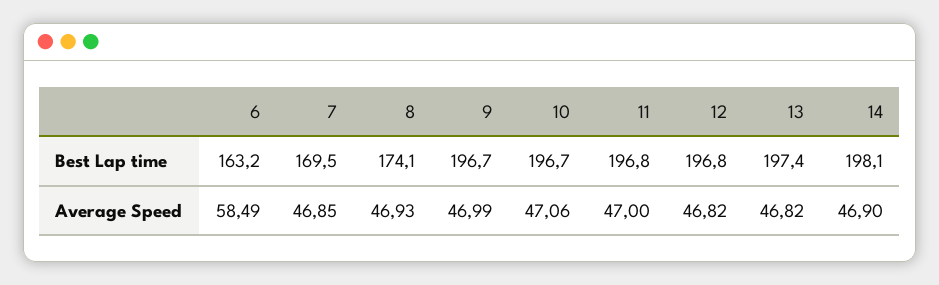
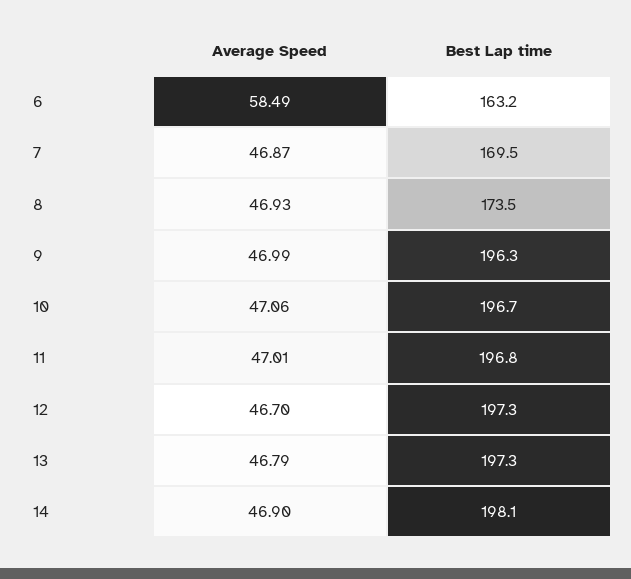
  {
    "6": {
      "Best Lap time": 163.2,
      "Average Speed": 58.49
    },
    "7": {
      "Best Lap time": 169.5,
-     "Average Speed": 46.85
+     "Average Speed": 46.87
    },
    "8": {
-     "Best Lap time": 174.1,
+     "Best Lap time": 173.5,
      "Average Speed": 46.93
    },
    "9": {
-     "Best Lap time": 196.7,
+     "Best Lap time": 196.3,
      "Average Speed": 46.99
    },
    "10": {
      "Best Lap time": 196.7,
      "Average Speed": 47.06
    },
    "11": {
      "Best Lap time": 196.8,
-     "Average Speed": 47
+     "Average Speed": 47.01
    },
    "12": {
-     "Best Lap time": 196.8,
+     "Best Lap time": 197.3,
-     "Average Speed": 46.82
+     "Average Speed": 46.7
    },
    "13": {
-     "Best Lap time": 197.4,
+     "Best Lap time": 197.3,
-     "Average Speed": 46.82
+     "Average Speed": 46.79
    },
    "14": {
      "Best Lap time": 198.1,
      "Average Speed": 46.9
    }
  }

